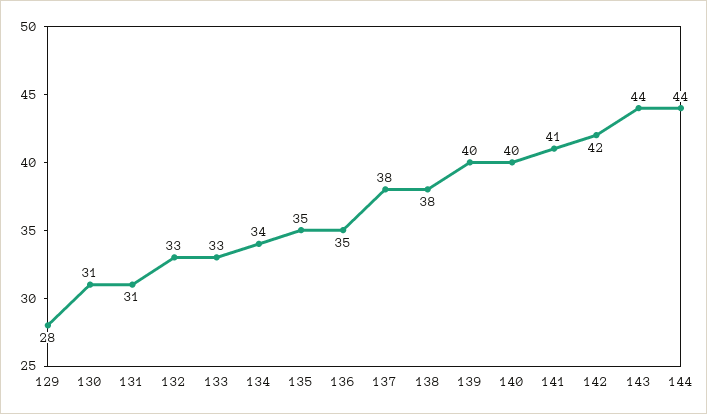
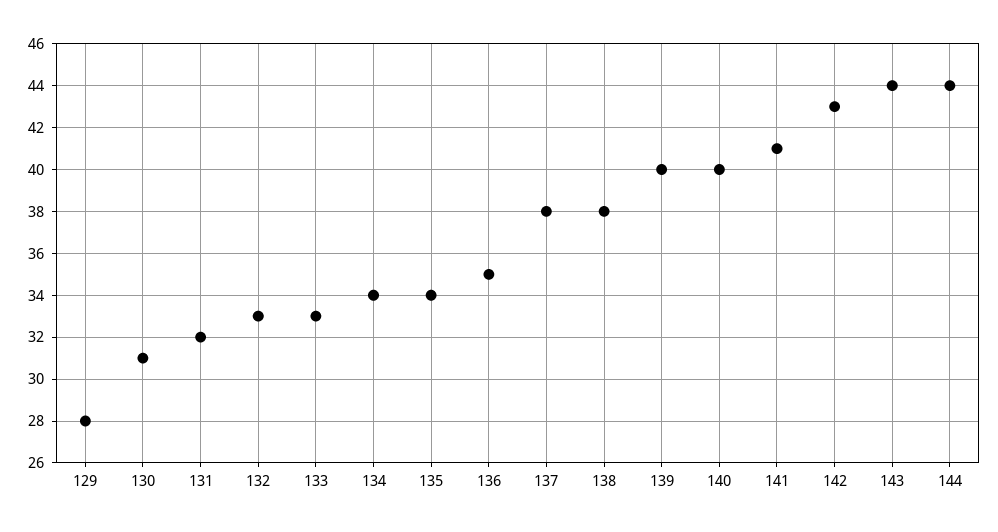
  {
    "129": 28,
    "130": 31,
-   "131": 31,
+   "131": 32,
    "132": 33,
    "133": 33,
    "134": 34,
-   "135": 35,
+   "135": 34,
    "136": 35,
    "137": 38,
    "138": 38,
    "139": 40,
    "140": 40,
    "141": 41,
-   "142": 42,
+   "142": 43,
    "143": 44,
    "144": 44
  }

